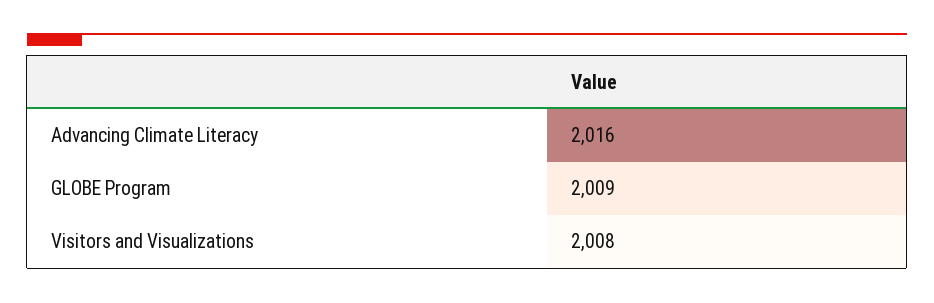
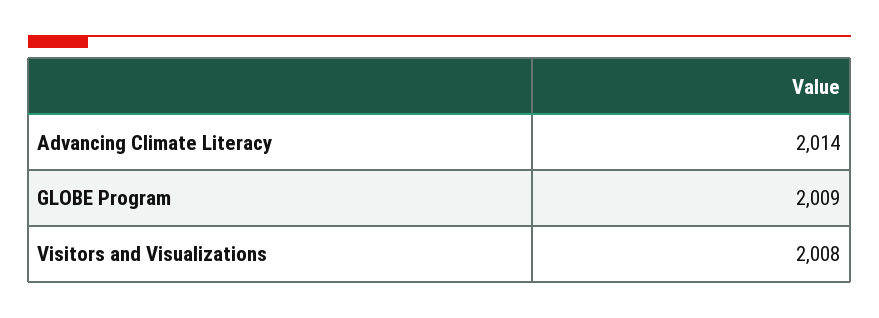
  {
-   "Advancing Climate Literacy": 2016,
+   "Advancing Climate Literacy": 2014,
    "GLOBE Program": 2009,
    "Visitors and Visualizations": 2008
  }

